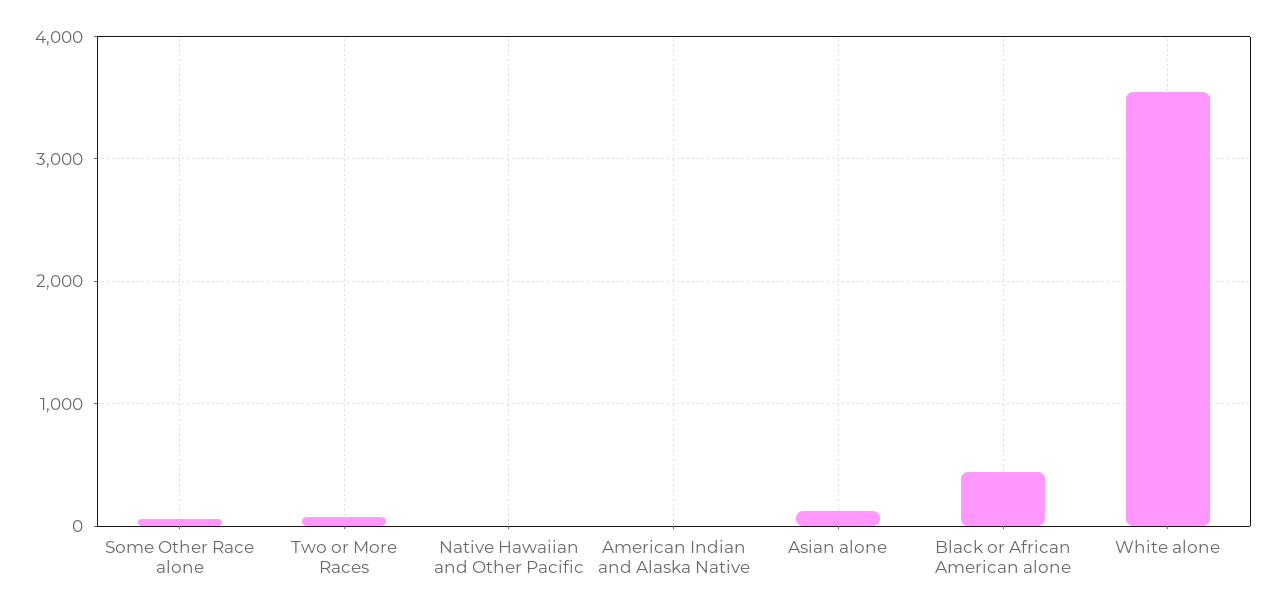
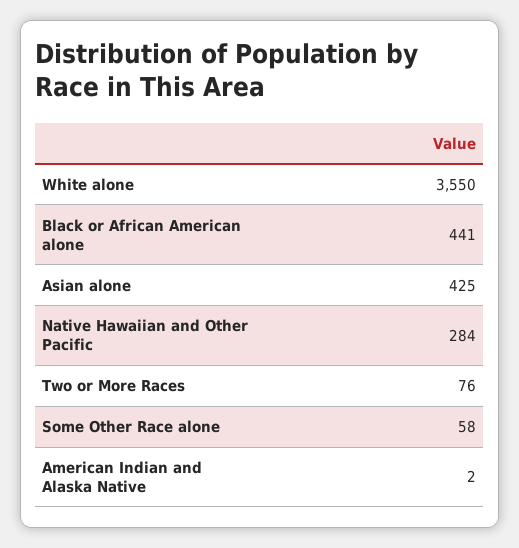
  {
    "Some Other Race alone": 58,
    "Two or More Races": 76,
-   "Native Hawaiian and Other Pacific": 0,
+   "Native Hawaiian and Other Pacific": 284,
    "American Indian and Alaska Native": 2,
-   "Asian alone": 100,
+   "Asian alone": 425,
    "Black or African American alone": 441,
    "White alone": 3550
  }

